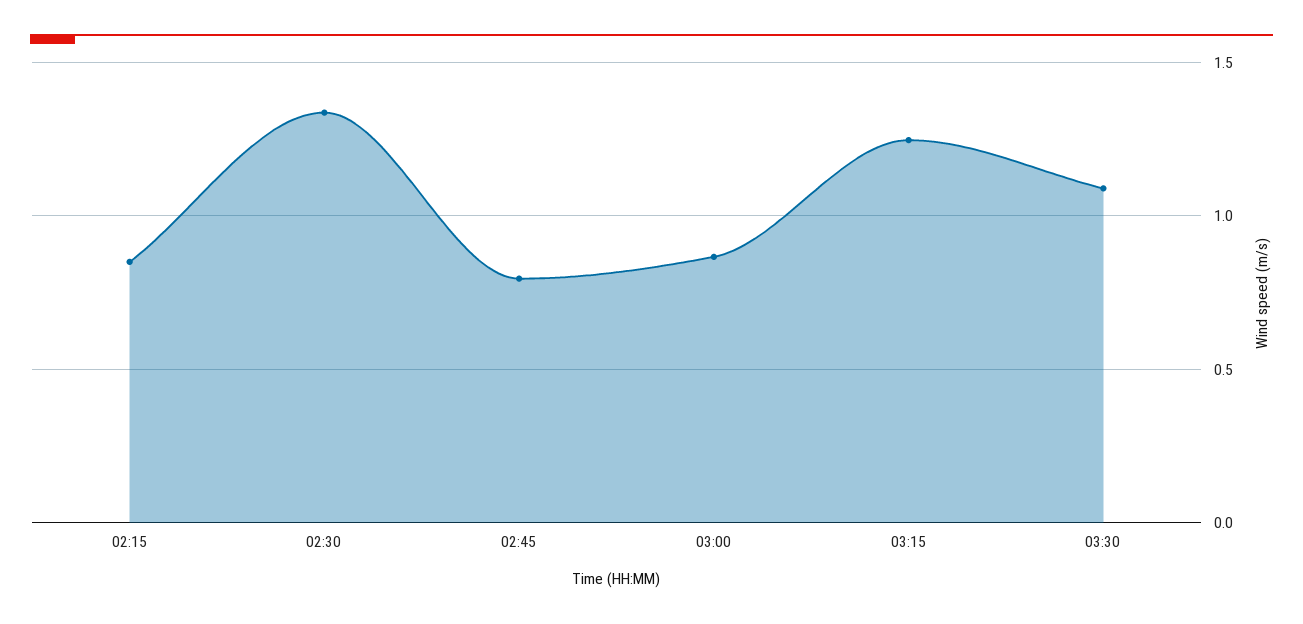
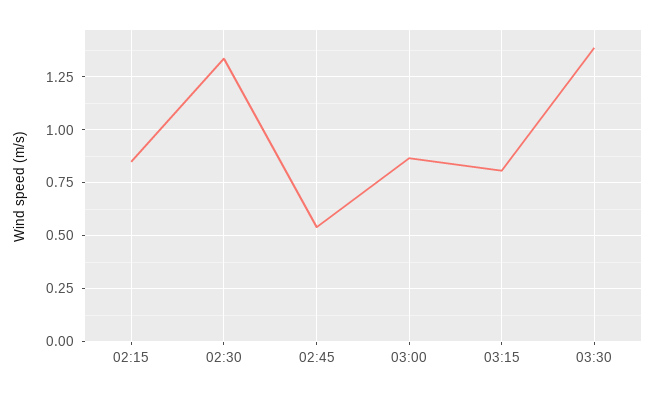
  {
    "02:15": 0.85,
    "02:30": 1.35,
-   "02:45": 0.8,
+   "02:45": 0.55,
    "03:00": 0.85,
-   "03:15": 1.25,
+   "03:15": 0.8,
-   "03:30": 1.1
+   "03:30": 1.4
  }

